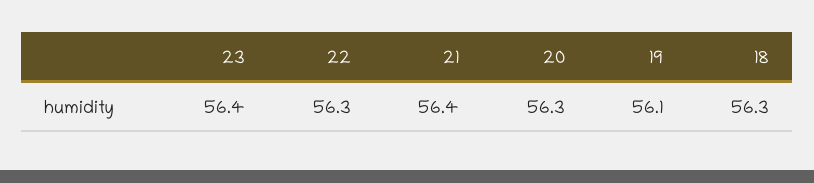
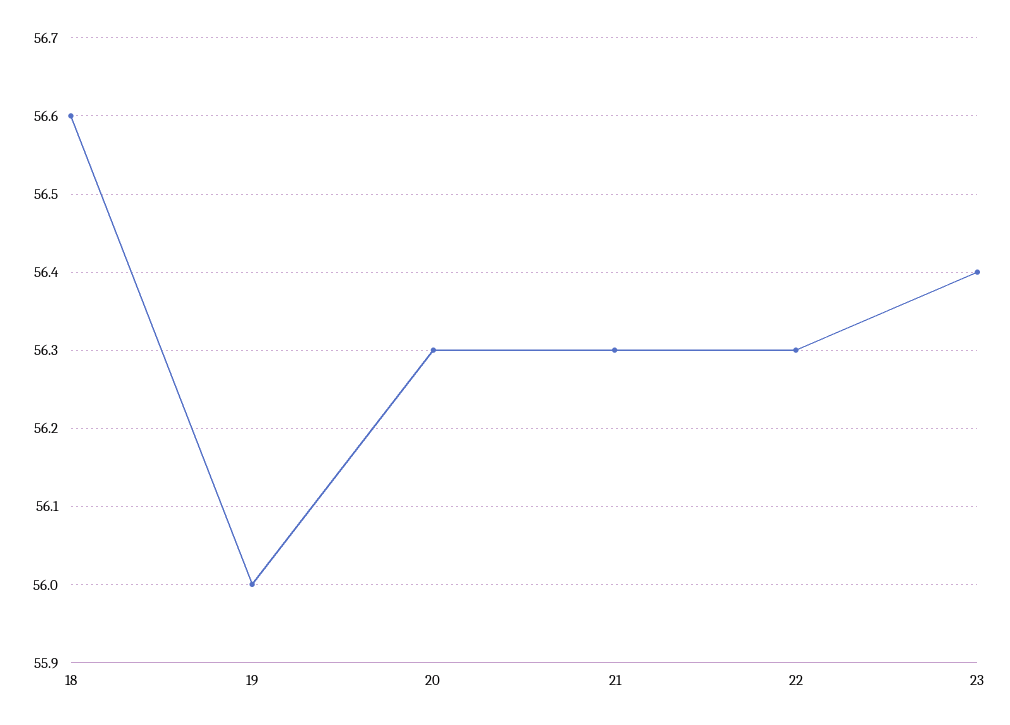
  {
    "23": 56.4,
    "22": 56.3,
-   "21": 56.4,
+   "21": 56.3,
    "20": 56.3,
-   "19": 56.1,
+   "19": 56,
-   "18": 56.3
+   "18": 56.6
  }

